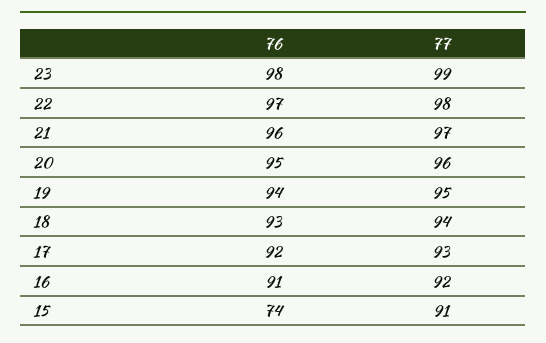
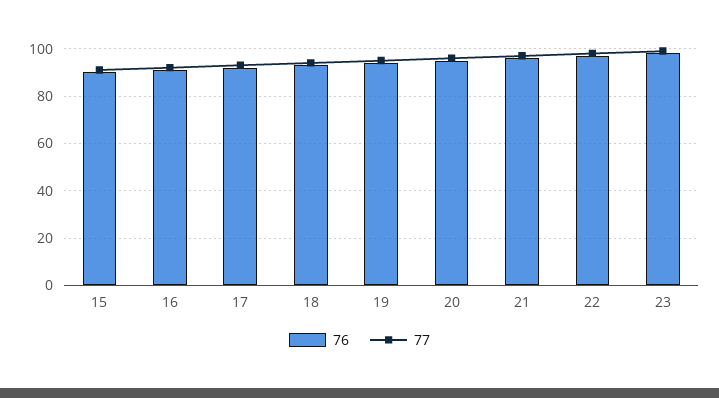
  {
    "76": {
      "23": 98,
      "22": 97,
      "21": 96,
      "20": 95,
      "19": 94,
      "18": 93,
      "17": 92,
      "16": 91,
-     "15": 74
+     "15": 90
    },
    "77": {
      "23": 99,
      "22": 98,
      "21": 97,
      "20": 96,
      "19": 95,
      "18": 94,
      "17": 93,
      "16": 92,
      "15": 91
    }
  }

